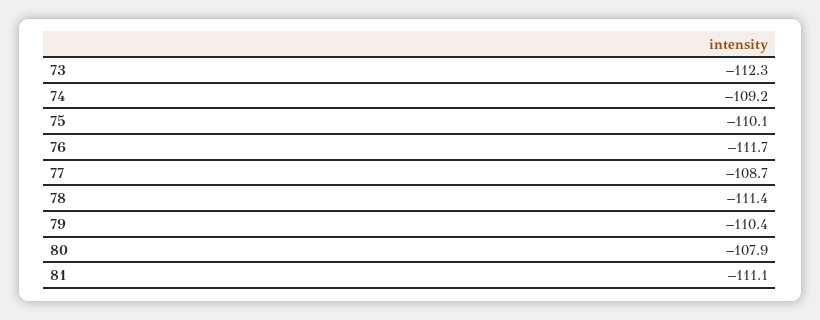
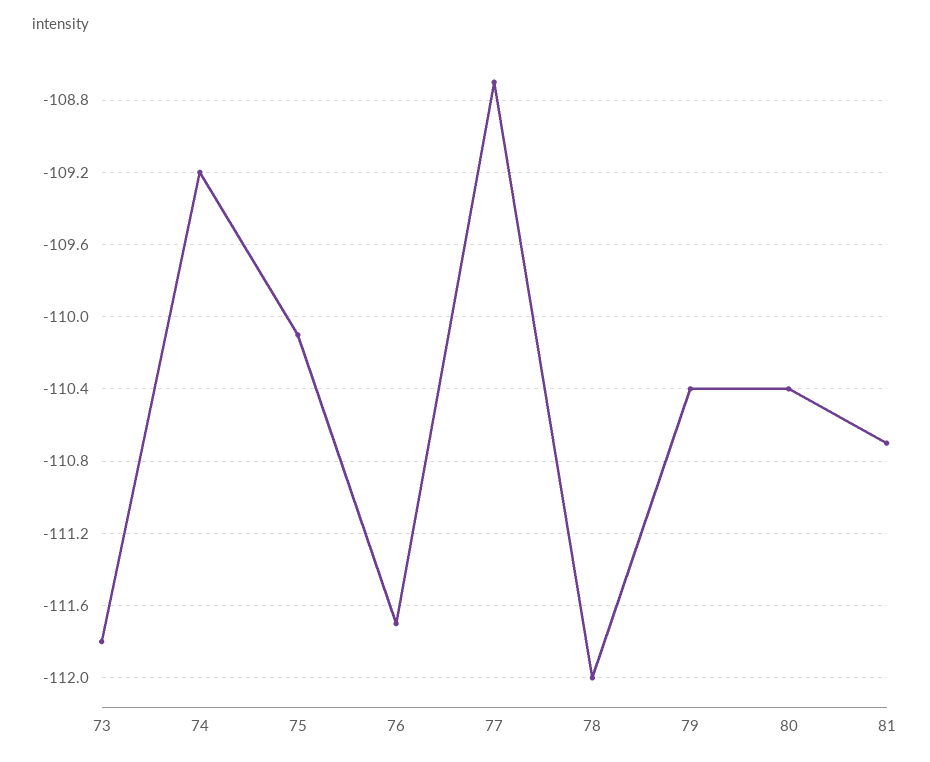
  {
-   "73": -112.3,
+   "73": -111.8,
    "74": -109.2,
    "75": -110.1,
    "76": -111.7,
    "77": -108.7,
-   "78": -111.4,
+   "78": -112,
    "79": -110.4,
-   "80": -107.9,
+   "80": -110.4,
-   "81": -111.1
+   "81": -110.7
  }

